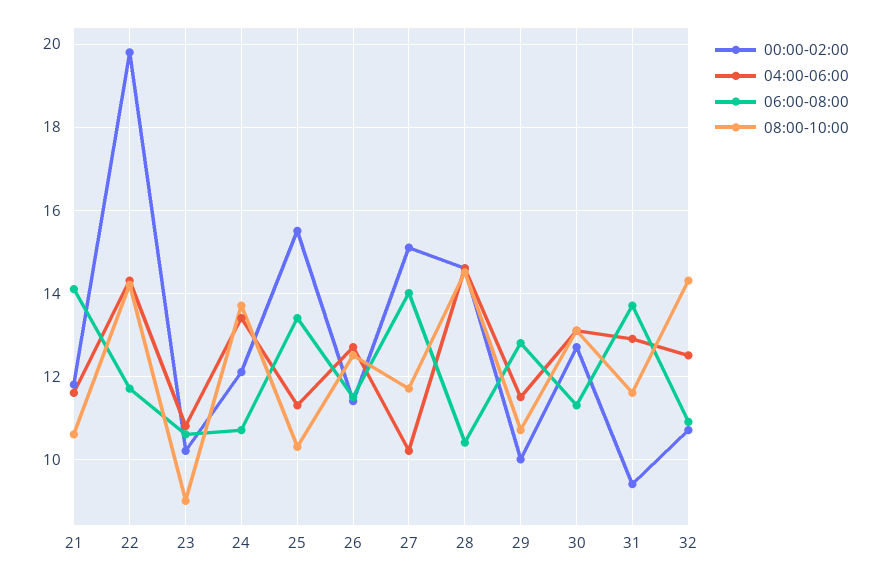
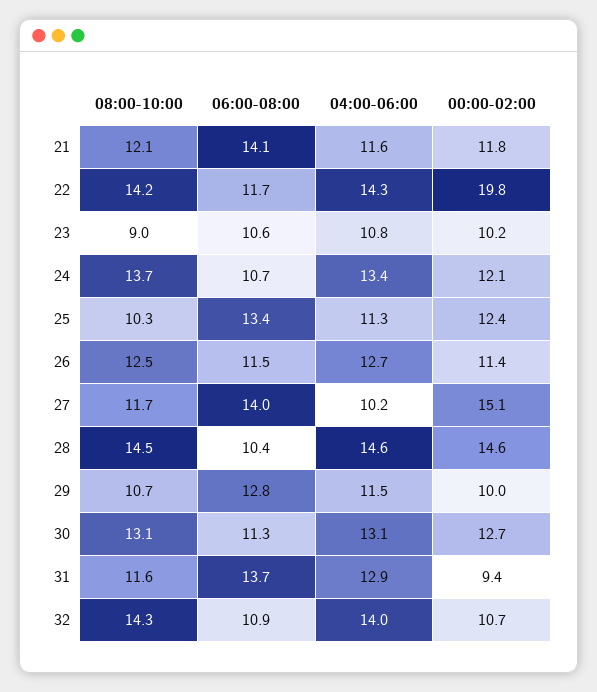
  {
    "00:00-02:00": {
      "21": 11.8,
      "22": 19.8,
      "23": 10.2,
      "24": 12.1,
-     "25": 15.5,
+     "25": 12.4,
      "26": 11.4,
      "27": 15.1,
      "28": 14.6,
      "29": 10,
      "30": 12.7,
      "31": 9.4,
      "32": 10.7
    },
    "04:00-06:00": {
      "21": 11.6,
      "22": 14.3,
      "23": 10.8,
      "24": 13.4,
      "25": 11.3,
      "26": 12.7,
      "27": 10.2,
      "28": 14.6,
      "29": 11.5,
      "30": 13.1,
      "31": 12.9,
-     "32": 12.5
+     "32": 14
    },
    "06:00-08:00": {
      "21": 14.1,
      "22": 11.7,
      "23": 10.6,
      "24": 10.7,
      "25": 13.4,
      "26": 11.5,
      "27": 14,
      "28": 10.4,
      "29": 12.8,
      "30": 11.3,
      "31": 13.7,
      "32": 10.9
    },
    "08:00-10:00": {
-     "21": 10.5,
+     "21": 12.1,
      "22": 14.2,
      "23": 9,
      "24": 13.7,
      "25": 10.3,
      "26": 12.5,
      "27": 11.7,
      "28": 14.5,
      "29": 10.7,
      "30": 13.1,
      "31": 11.6,
      "32": 14.3
    }
  }

